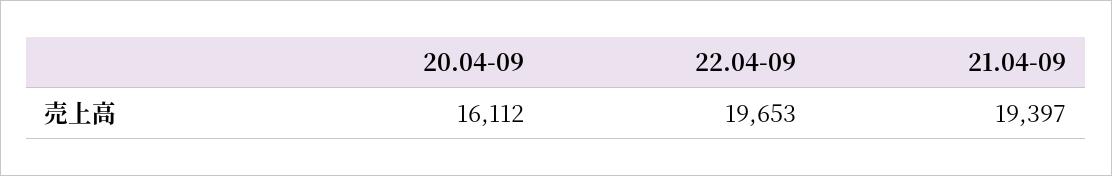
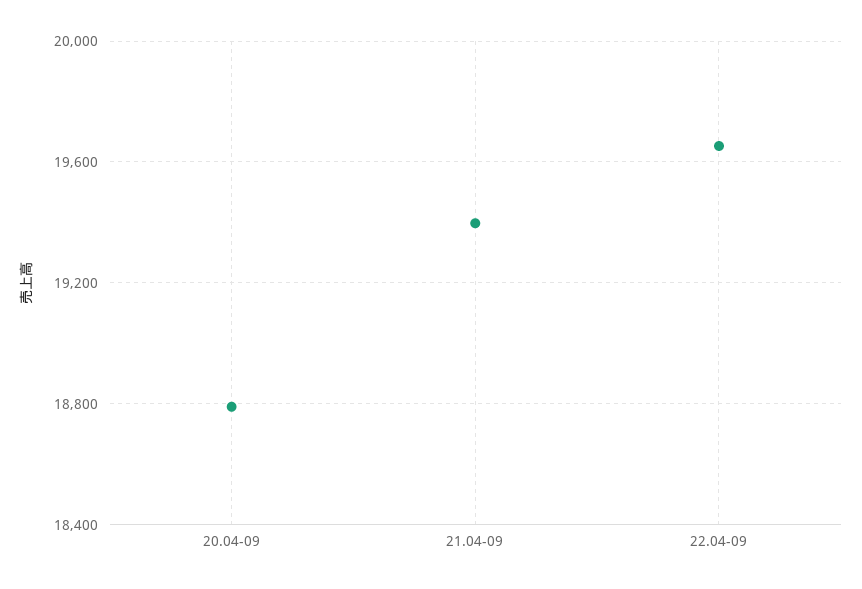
  {
-   "20.04-09": 16112,
+   "20.04-09": 18800,
    "22.04-09": 19653,
    "21.04-09": 19397
  }

